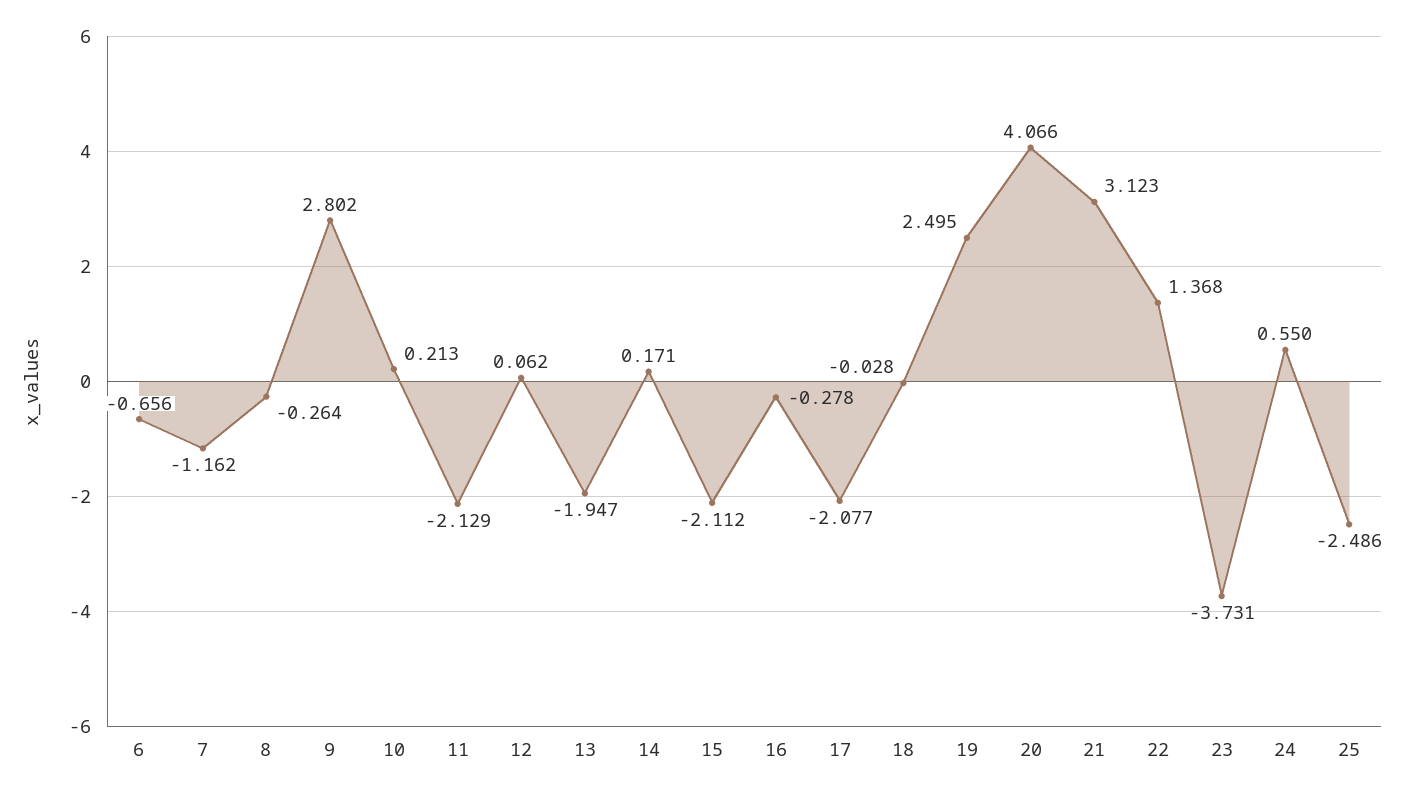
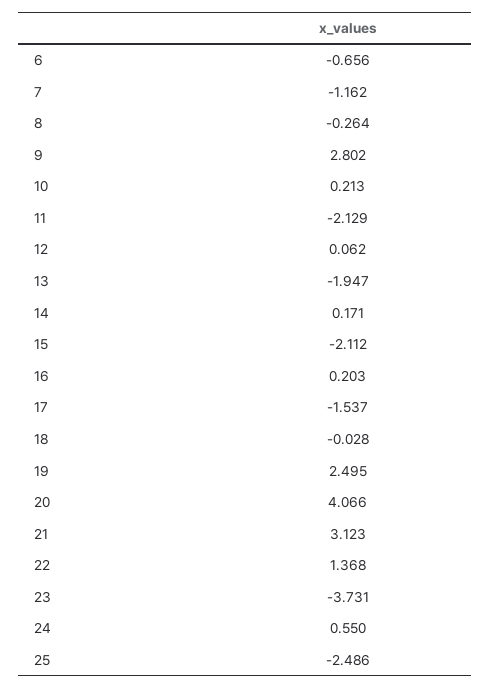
  {
    "6": -0.656,
    "7": -1.162,
    "8": -0.264,
    "9": 2.802,
    "10": 0.213,
    "11": -2.129,
    "12": 0.062,
    "13": -1.947,
    "14": 0.171,
    "15": -2.112,
-   "16": -0.278,
+   "16": 0.203,
-   "17": -2.077,
+   "17": -1.537,
    "18": -0.028,
    "19": 2.495,
    "20": 4.066,
    "21": 3.123,
    "22": 1.368,
    "23": -3.731,
    "24": 0.55,
    "25": -2.486
  }

